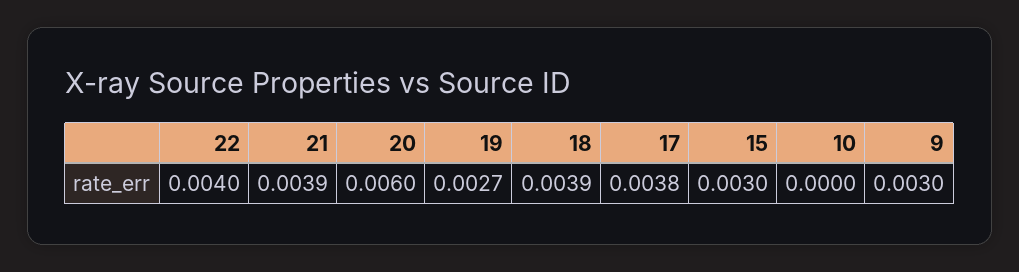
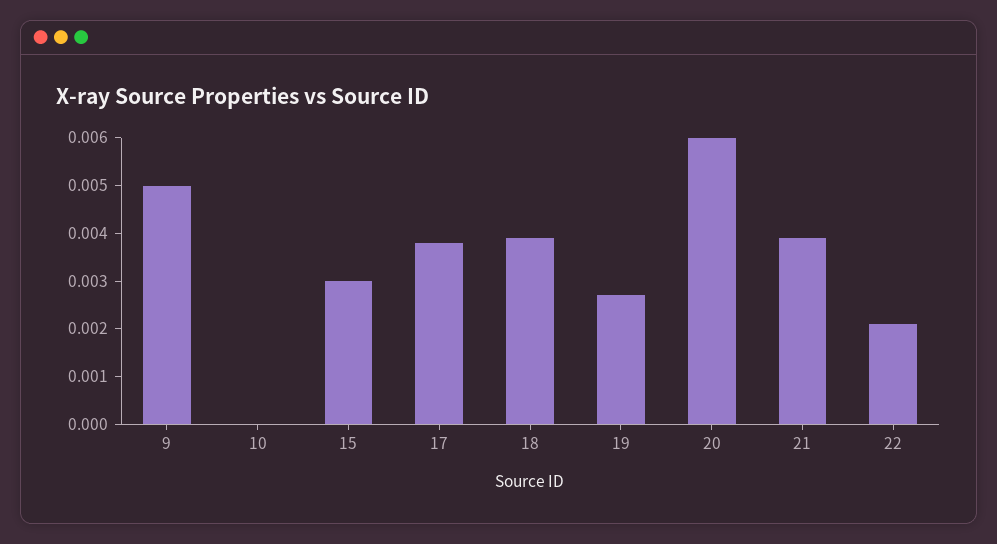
  {
-   "22": 0.004,
+   "22": 0.002,
    "21": 0.0039,
    "20": 0.006,
    "19": 0.0027,
    "18": 0.0039,
    "17": 0.0038,
    "15": 0.003,
    "10": 0,
-   "9": 0.003
+   "9": 0.005
  }

